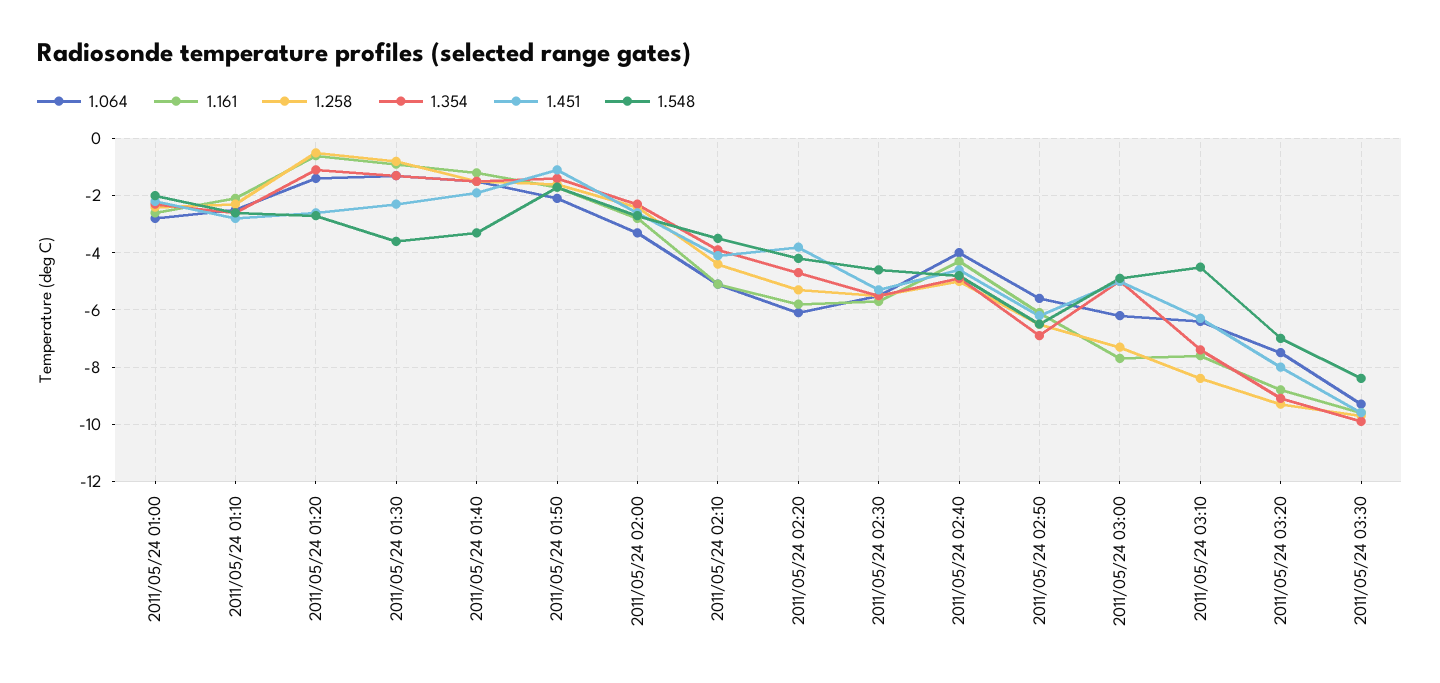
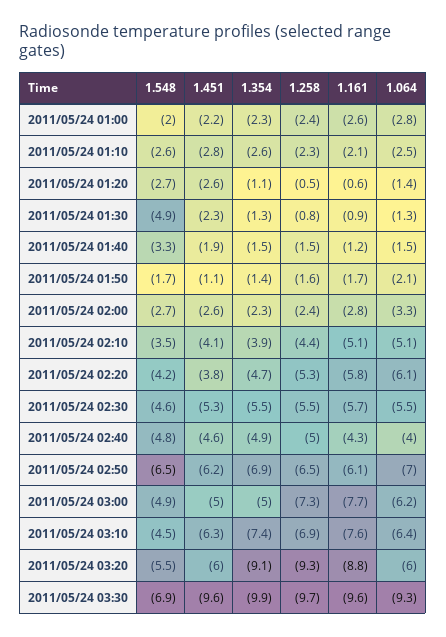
  {
    "1.064": {
      "2011/05/24 01:00": -2.8,
      "2011/05/24 01:10": -2.5,
      "2011/05/24 01:20": -1.4,
      "2011/05/24 01:30": -1.3,
      "2011/05/24 01:40": -1.5,
      "2011/05/24 01:50": -2.1,
      "2011/05/24 02:00": -3.3,
      "2011/05/24 02:10": -5.1,
      "2011/05/24 02:20": -6.1,
      "2011/05/24 02:30": -5.5,
      "2011/05/24 02:40": -4,
-     "2011/05/24 02:50": -5.5,
+     "2011/05/24 02:50": -7,
      "2011/05/24 03:00": -6.2,
      "2011/05/24 03:10": -6.4,
-     "2011/05/24 03:20": -7.5,
+     "2011/05/24 03:20": -6,
      "2011/05/24 03:30": -9.3
    },
    "1.161": {
      "2011/05/24 01:00": -2.6,
      "2011/05/24 01:10": -2.1,
      "2011/05/24 01:20": -0.6,
      "2011/05/24 01:30": -0.9,
      "2011/05/24 01:40": -1.2,
      "2011/05/24 01:50": -1.7,
      "2011/05/24 02:00": -2.8,
      "2011/05/24 02:10": -5.1,
      "2011/05/24 02:20": -5.8,
      "2011/05/24 02:30": -5.7,
      "2011/05/24 02:40": -4.3,
      "2011/05/24 02:50": -6.1,
      "2011/05/24 03:00": -7.7,
      "2011/05/24 03:10": -7.6,
      "2011/05/24 03:20": -8.8,
      "2011/05/24 03:30": -9.6
    },
    "1.258": {
      "2011/05/24 01:00": -2.4,
      "2011/05/24 01:10": -2.3,
      "2011/05/24 01:20": -0.5,
      "2011/05/24 01:30": -0.8,
      "2011/05/24 01:40": -1.5,
      "2011/05/24 01:50": -1.6,
      "2011/05/24 02:00": -2.4,
      "2011/05/24 02:10": -4.4,
      "2011/05/24 02:20": -5.3,
      "2011/05/24 02:30": -5.5,
      "2011/05/24 02:40": -5,
      "2011/05/24 02:50": -6.5,
      "2011/05/24 03:00": -7.3,
-     "2011/05/24 03:10": -8.5,
+     "2011/05/24 03:10": -6.9,
      "2011/05/24 03:20": -9.3,
      "2011/05/24 03:30": -9.7
    },
    "1.354": {
      "2011/05/24 01:00": -2.3,
      "2011/05/24 01:10": -2.6,
      "2011/05/24 01:20": -1.1,
      "2011/05/24 01:30": -1.3,
      "2011/05/24 01:40": -1.5,
      "2011/05/24 01:50": -1.4,
      "2011/05/24 02:00": -2.3,
      "2011/05/24 02:10": -3.9,
      "2011/05/24 02:20": -4.7,
      "2011/05/24 02:30": -5.5,
      "2011/05/24 02:40": -4.9,
      "2011/05/24 02:50": -6.9,
      "2011/05/24 03:00": -5,
      "2011/05/24 03:10": -7.4,
      "2011/05/24 03:20": -9.1,
      "2011/05/24 03:30": -9.9
    },
    "1.451": {
      "2011/05/24 01:00": -2.2,
      "2011/05/24 01:10": -2.8,
      "2011/05/24 01:20": -2.6,
      "2011/05/24 01:30": -2.3,
      "2011/05/24 01:40": -1.9,
      "2011/05/24 01:50": -1.1,
      "2011/05/24 02:00": -2.6,
      "2011/05/24 02:10": -4.1,
      "2011/05/24 02:20": -3.8,
      "2011/05/24 02:30": -5.3,
      "2011/05/24 02:40": -4.6,
      "2011/05/24 02:50": -6.2,
      "2011/05/24 03:00": -5,
      "2011/05/24 03:10": -6.3,
-     "2011/05/24 03:20": -8,
+     "2011/05/24 03:20": -6,
      "2011/05/24 03:30": -9.6
    },
    "1.548": {
      "2011/05/24 01:00": -2,
      "2011/05/24 01:10": -2.6,
      "2011/05/24 01:20": -2.7,
-     "2011/05/24 01:30": -3.5,
+     "2011/05/24 01:30": -4.9,
      "2011/05/24 01:40": -3.3,
      "2011/05/24 01:50": -1.7,
      "2011/05/24 02:00": -2.7,
      "2011/05/24 02:10": -3.5,
      "2011/05/24 02:20": -4.2,
      "2011/05/24 02:30": -4.6,
      "2011/05/24 02:40": -4.8,
      "2011/05/24 02:50": -6.5,
      "2011/05/24 03:00": -4.9,
      "2011/05/24 03:10": -4.5,
-     "2011/05/24 03:20": -7,
+     "2011/05/24 03:20": -5.5,
-     "2011/05/24 03:30": -8.5
+     "2011/05/24 03:30": -6.9
    }
  }

